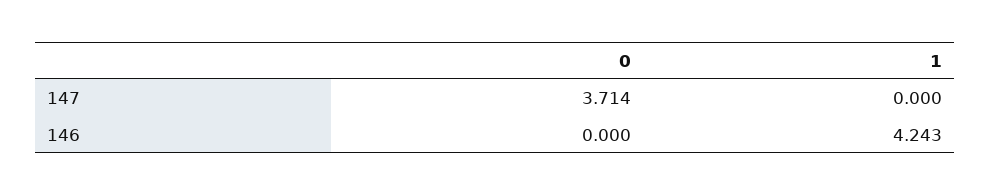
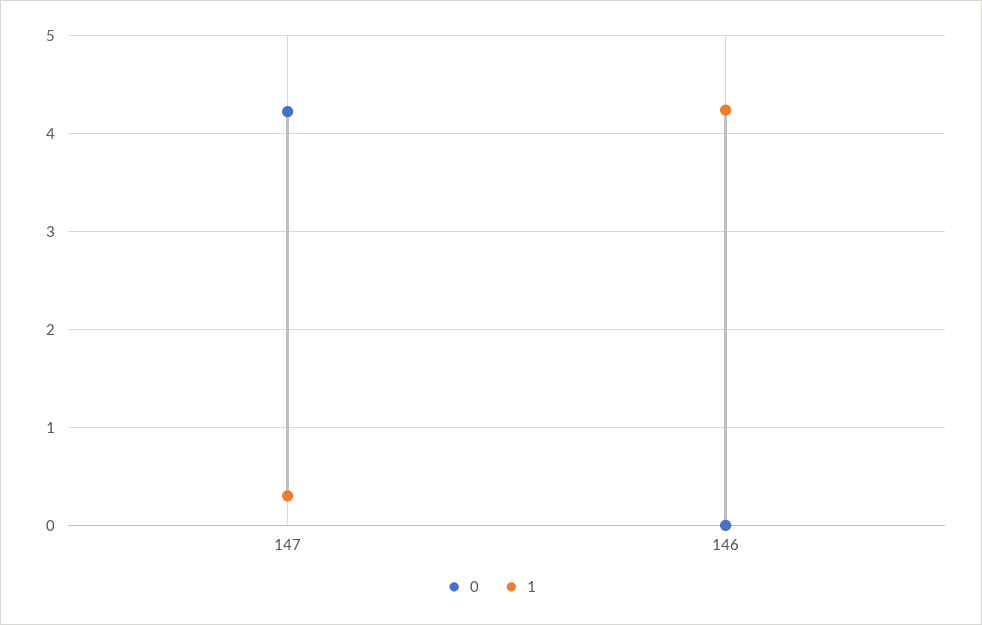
  {
    "0": {
-     "147": 3.714,
+     "147": 4.2,
      "146": 0
    },
    "1": {
-     "147": 0,
+     "147": 0.3,
      "146": 4.243
    }
  }

